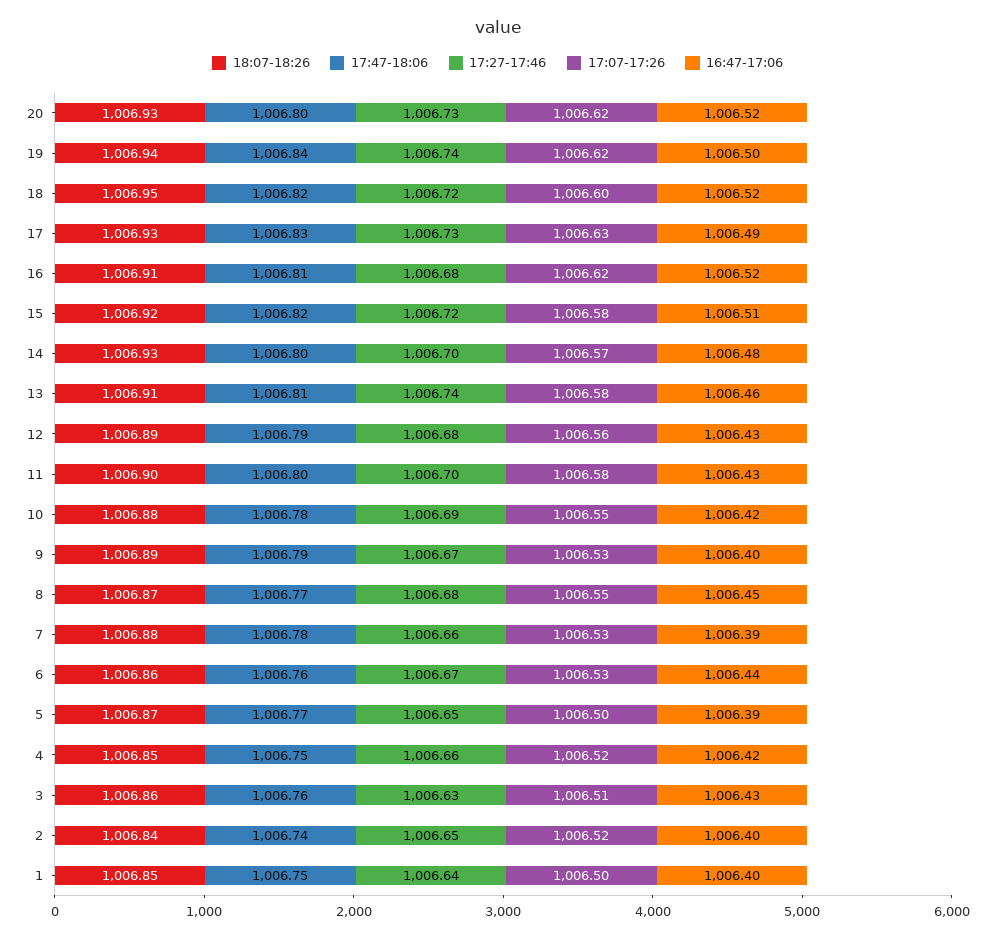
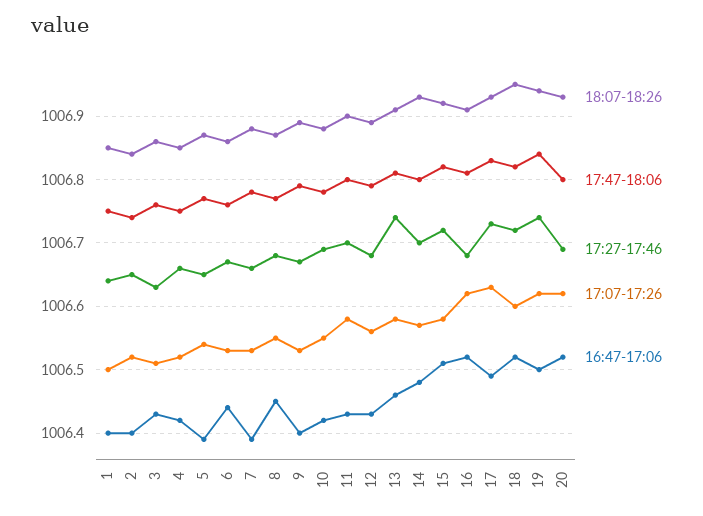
  {
    "18:07-18:26": {
      "20": 1006.93,
      "19": 1006.94,
      "18": 1006.95,
      "17": 1006.93,
      "16": 1006.91,
      "15": 1006.92,
      "14": 1006.93,
      "13": 1006.91,
      "12": 1006.89,
      "11": 1006.9,
      "10": 1006.88,
      "9": 1006.89,
      "8": 1006.87,
      "7": 1006.88,
      "6": 1006.86,
      "5": 1006.87,
      "4": 1006.85,
      "3": 1006.86,
      "2": 1006.84,
      "1": 1006.85
    },
    "17:47-18:06": {
      "20": 1006.8,
      "19": 1006.84,
      "18": 1006.82,
      "17": 1006.83,
      "16": 1006.81,
      "15": 1006.82,
      "14": 1006.8,
      "13": 1006.81,
      "12": 1006.79,
      "11": 1006.8,
      "10": 1006.78,
      "9": 1006.79,
      "8": 1006.77,
      "7": 1006.78,
      "6": 1006.76,
      "5": 1006.77,
      "4": 1006.75,
      "3": 1006.76,
      "2": 1006.74,
      "1": 1006.75
    },
    "17:27-17:46": {
-     "20": 1006.73,
+     "20": 1006.69,
      "19": 1006.74,
      "18": 1006.72,
      "17": 1006.73,
      "16": 1006.68,
      "15": 1006.72,
      "14": 1006.7,
      "13": 1006.74,
      "12": 1006.68,
      "11": 1006.7,
      "10": 1006.69,
      "9": 1006.67,
      "8": 1006.68,
      "7": 1006.66,
      "6": 1006.67,
      "5": 1006.65,
      "4": 1006.66,
      "3": 1006.63,
      "2": 1006.65,
      "1": 1006.64
    },
    "17:07-17:26": {
      "20": 1006.62,
      "19": 1006.62,
      "18": 1006.6,
      "17": 1006.63,
      "16": 1006.62,
      "15": 1006.58,
      "14": 1006.57,
      "13": 1006.58,
      "12": 1006.56,
      "11": 1006.58,
      "10": 1006.55,
      "9": 1006.53,
      "8": 1006.55,
      "7": 1006.53,
      "6": 1006.53,
-     "5": 1006.5,
+     "5": 1006.54,
      "4": 1006.52,
      "3": 1006.51,
      "2": 1006.52,
      "1": 1006.5
    },
    "16:47-17:06": {
      "20": 1006.52,
      "19": 1006.5,
      "18": 1006.52,
      "17": 1006.49,
      "16": 1006.52,
      "15": 1006.51,
      "14": 1006.48,
      "13": 1006.46,
      "12": 1006.43,
      "11": 1006.43,
      "10": 1006.42,
      "9": 1006.4,
      "8": 1006.45,
      "7": 1006.39,
      "6": 1006.44,
      "5": 1006.39,
      "4": 1006.42,
      "3": 1006.43,
      "2": 1006.4,
      "1": 1006.4
    }
  }

